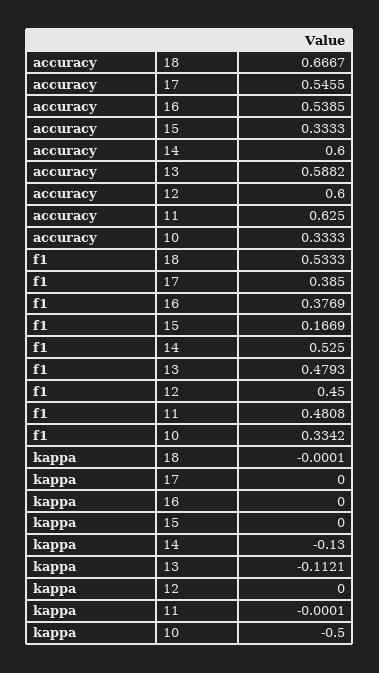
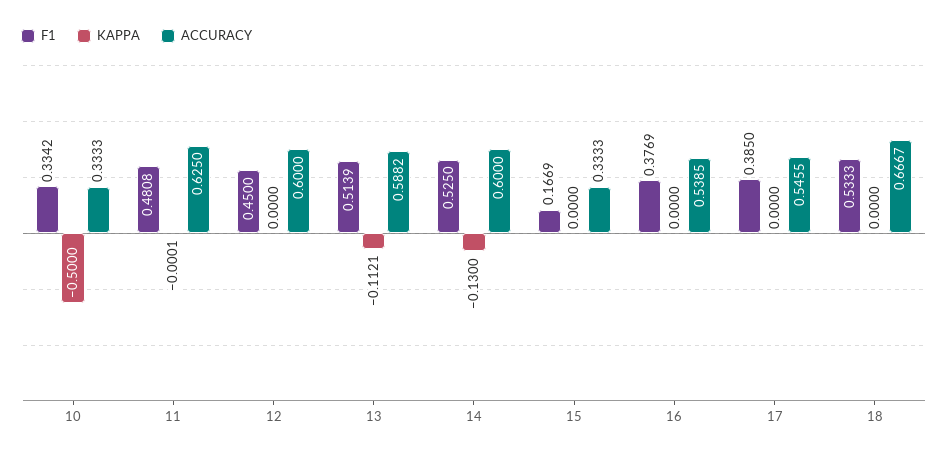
  {
    "accuracy": {
      "18": 0.6667,
      "17": 0.5455,
      "16": 0.5385,
      "15": 0.3333,
      "14": 0.6,
      "13": 0.5882,
      "12": 0.6,
      "11": 0.625,
      "10": 0.3333
    },
    "f1": {
      "18": 0.5333,
      "17": 0.385,
      "16": 0.3769,
      "15": 0.1669,
      "14": 0.525,
-     "13": 0.4793,
+     "13": 0.5139,
      "12": 0.45,
      "11": 0.4808,
      "10": 0.3342
    },
    "kappa": {
-     "18": -0.0001,
+     "18": 0,
      "17": 0,
      "16": 0,
      "15": 0,
      "14": -0.13,
      "13": -0.1121,
      "12": 0,
      "11": -0.0001,
      "10": -0.5
    }
  }

